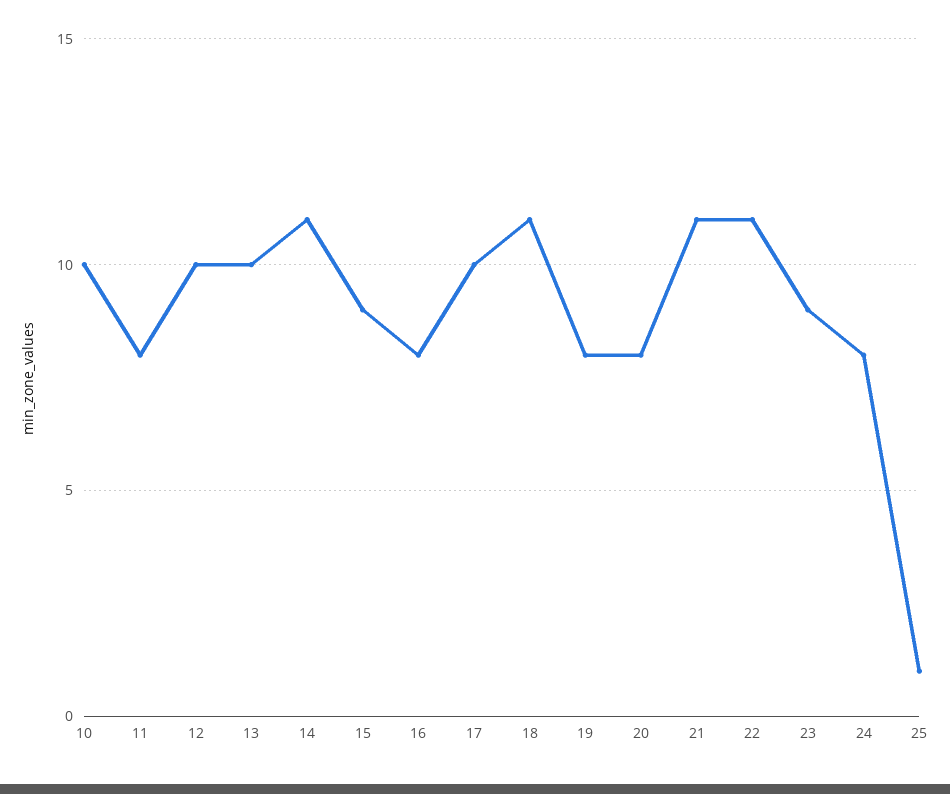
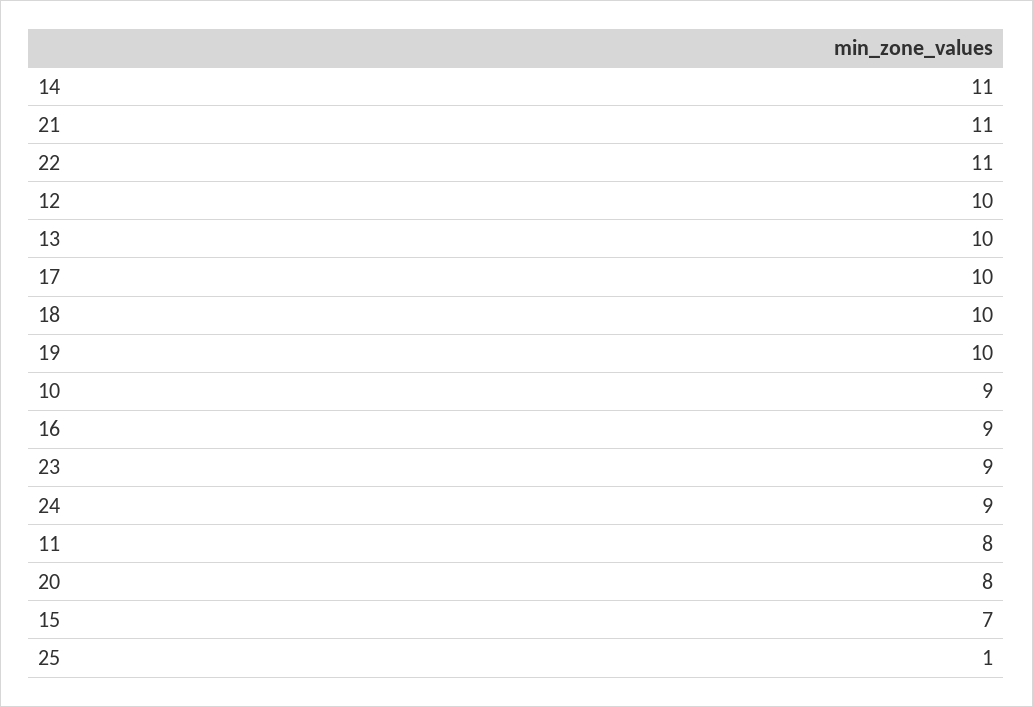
  {
-   "10": 10,
+   "10": 9,
    "11": 8,
    "12": 10,
    "13": 10,
    "14": 11,
-   "15": 9,
+   "15": 7,
-   "16": 8,
+   "16": 9,
    "17": 10,
-   "18": 11,
+   "18": 10,
-   "19": 8,
+   "19": 10,
    "20": 8,
    "21": 11,
    "22": 11,
    "23": 9,
-   "24": 8,
+   "24": 9,
    "25": 1
  }

